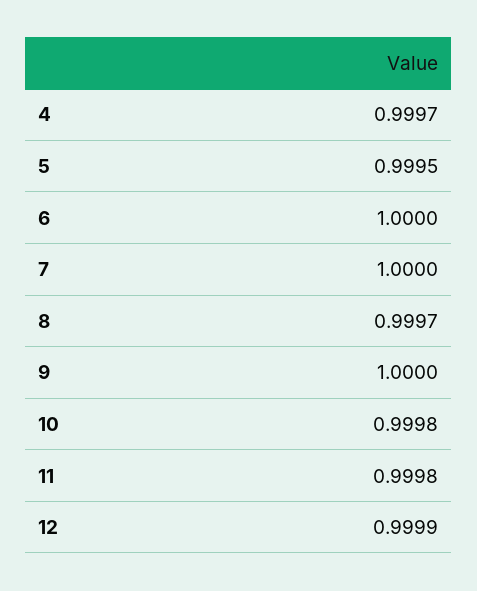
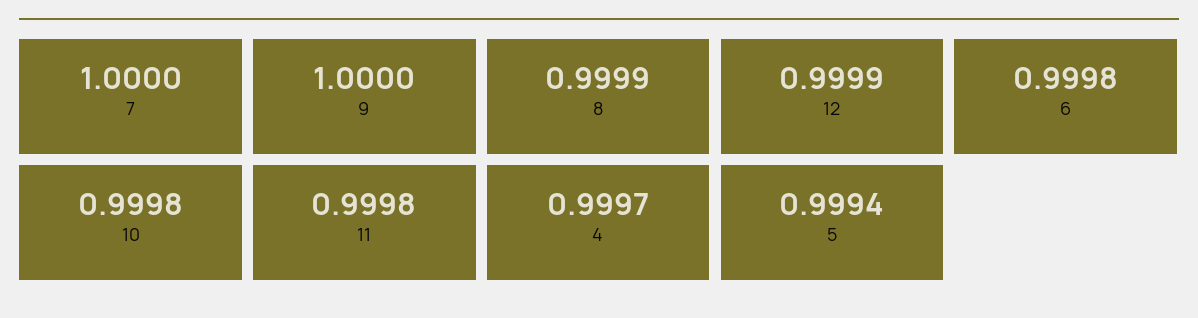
  {
    "4": 0.9997,
-   "5": 0.9995,
+   "5": 0.9994,
-   "6": 1,
+   "6": 0.9998,
    "7": 1,
-   "8": 0.9997,
+   "8": 0.9999,
    "9": 1,
    "10": 0.9998,
    "11": 0.9998,
    "12": 0.9999
  }

